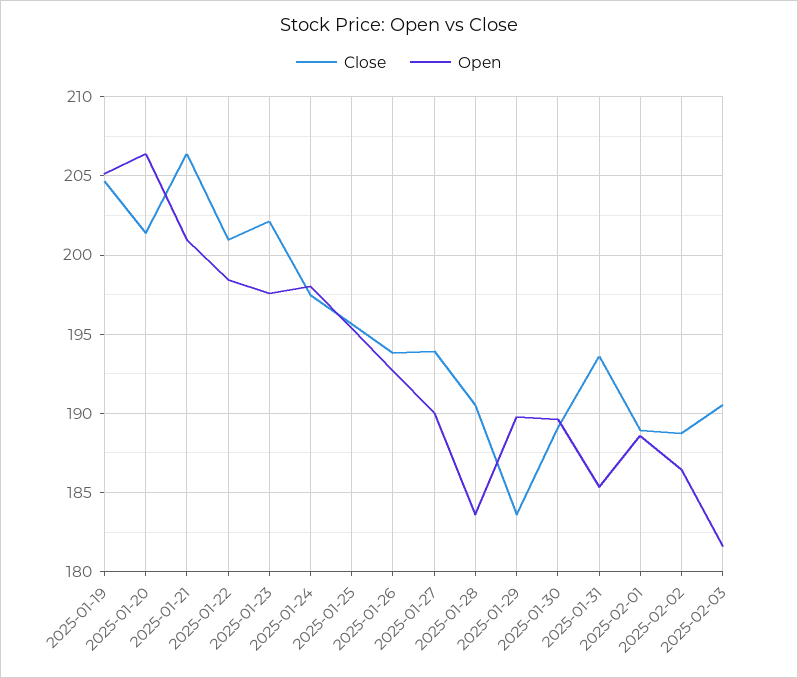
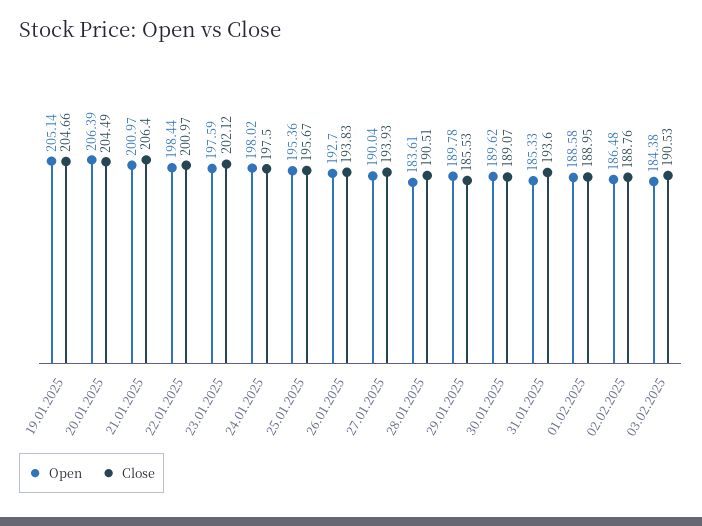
  {
    "Close": {
      "2025-01-19": 204.66,
-     "2025-01-20": 201.5,
+     "2025-01-20": 204.49,
      "2025-01-21": 206.4,
      "2025-01-22": 200.97,
      "2025-01-23": 202.12,
      "2025-01-24": 197.5,
      "2025-01-25": 195.67,
      "2025-01-26": 193.83,
      "2025-01-27": 193.93,
      "2025-01-28": 190.51,
-     "2025-01-29": 183.5,
+     "2025-01-29": 185.53,
      "2025-01-30": 189.07,
      "2025-01-31": 193.6,
      "2025-02-01": 188.95,
      "2025-02-02": 188.76,
      "2025-02-03": 190.53
    },
    "Open": {
      "2025-01-19": 205.14,
      "2025-01-20": 206.39,
      "2025-01-21": 200.97,
      "2025-01-22": 198.44,
      "2025-01-23": 197.59,
      "2025-01-24": 198.02,
      "2025-01-25": 195.36,
      "2025-01-26": 192.7,
      "2025-01-27": 190.04,
      "2025-01-28": 183.61,
      "2025-01-29": 189.78,
      "2025-01-30": 189.62,
      "2025-01-31": 185.33,
      "2025-02-01": 188.58,
      "2025-02-02": 186.48,
-     "2025-02-03": 181.5
+     "2025-02-03": 184.38
    }
  }

